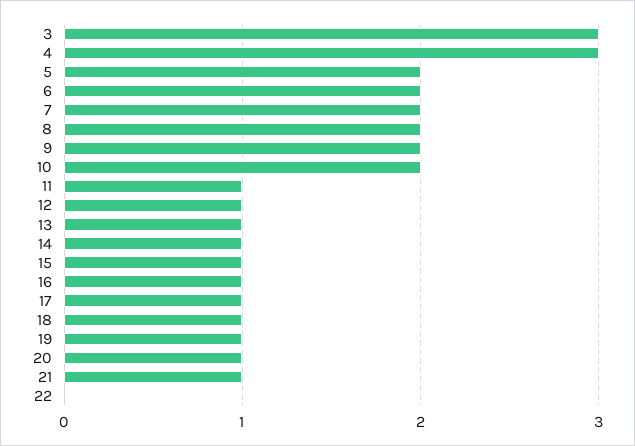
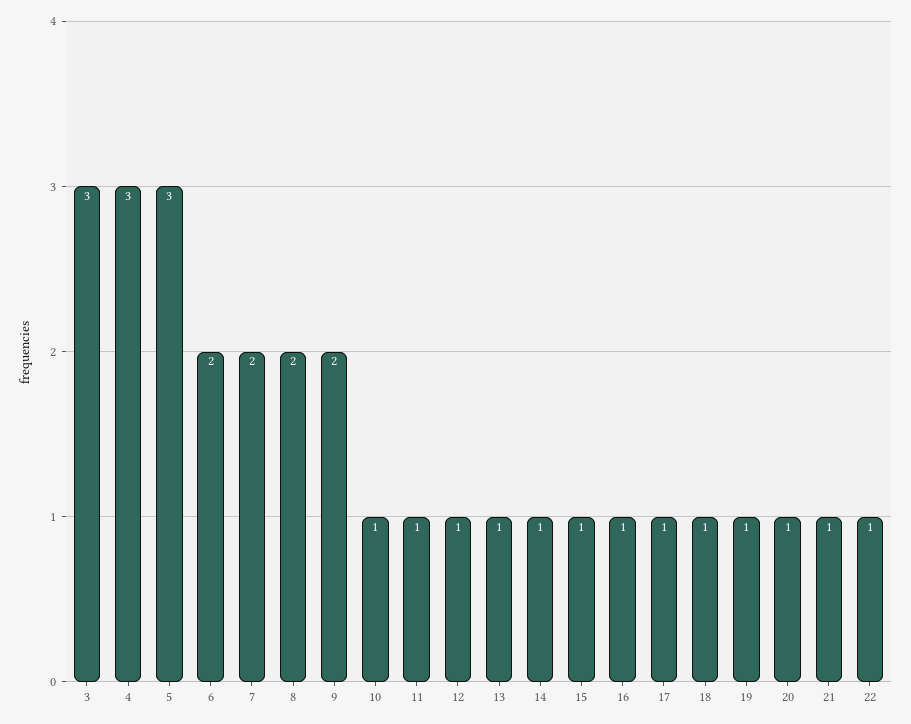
  {
    "3": 3,
    "4": 3,
-   "5": 2,
+   "5": 3,
    "6": 2,
    "7": 2,
    "8": 2,
    "9": 2,
-   "10": 2,
+   "10": 1,
    "11": 1,
    "12": 1,
    "13": 1,
    "14": 1,
    "15": 1,
    "16": 1,
    "17": 1,
    "18": 1,
    "19": 1,
    "20": 1,
    "21": 1,
-   "22": 0
+   "22": 1
  }

